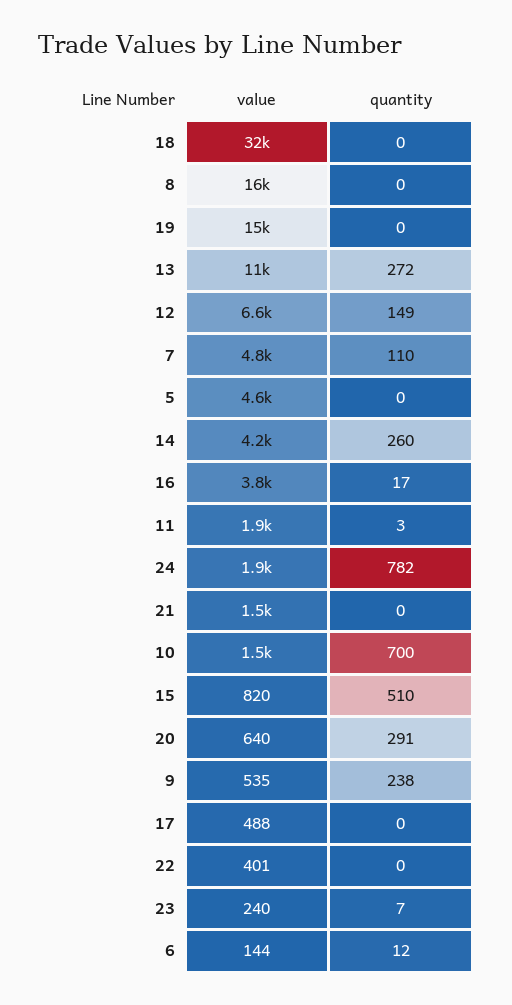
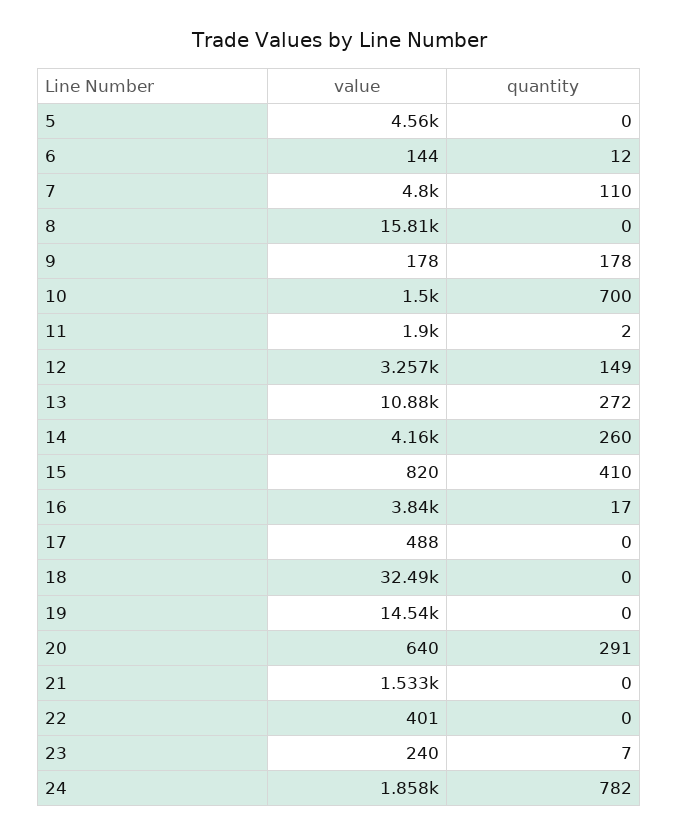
  {
    "value": {
      "18": 32490,
      "8": 15810,
      "19": 14540,
      "13": 10880,
-     "12": 6600,
+     "12": 3257,
      "7": 4800,
      "5": 4560,
      "14": 4160,
      "16": 3840,
      "11": 1900,
      "24": 1858,
      "21": 1533,
      "10": 1500,
      "15": 820,
      "20": 640,
-     "9": 535,
+     "9": 178,
      "17": 488,
      "22": 401,
      "23": 240,
      "6": 144
    },
    "quantity": {
      "18": 0,
      "8": 0,
      "19": 0,
      "13": 272,
      "12": 149,
      "7": 110,
      "5": 0,
      "14": 260,
      "16": 17,
-     "11": 3,
+     "11": 2,
      "24": 782,
      "21": 0,
      "10": 700,
-     "15": 510,
+     "15": 410,
      "20": 291,
-     "9": 238,
+     "9": 178,
      "17": 0,
      "22": 0,
      "23": 7,
      "6": 12
    }
  }

